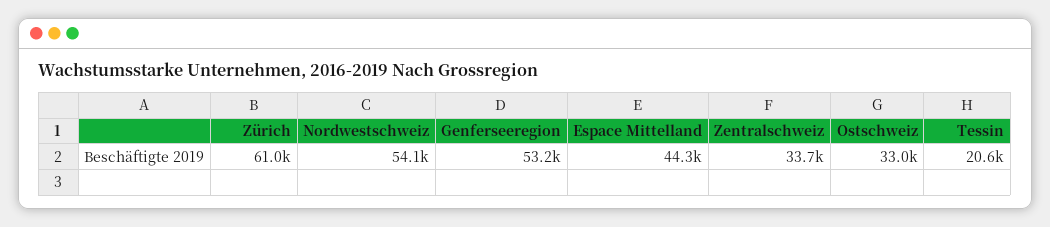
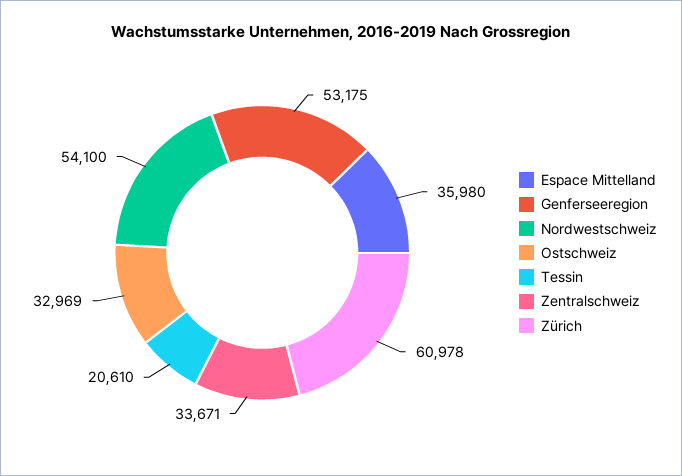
  {
    "Zürich": 60978,
    "Nordwestschweiz": 54100,
    "Genferseeregion": 53175,
-   "Espace Mittelland": 44300,
+   "Espace Mittelland": 35980,
    "Zentralschweiz": 33671,
    "Ostschweiz": 32969,
    "Tessin": 20610
  }

